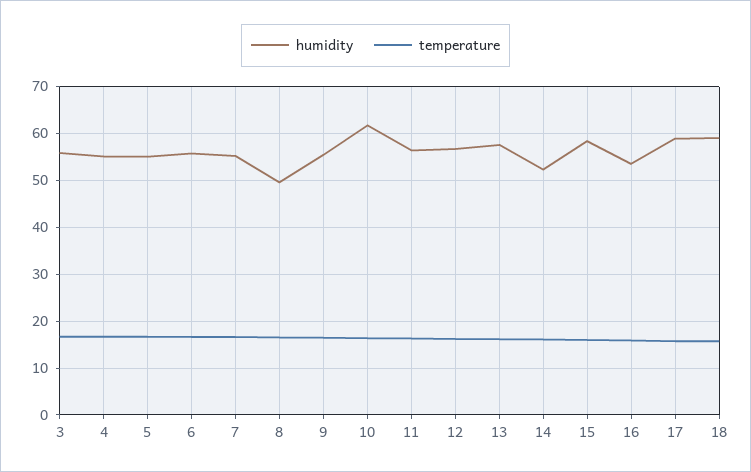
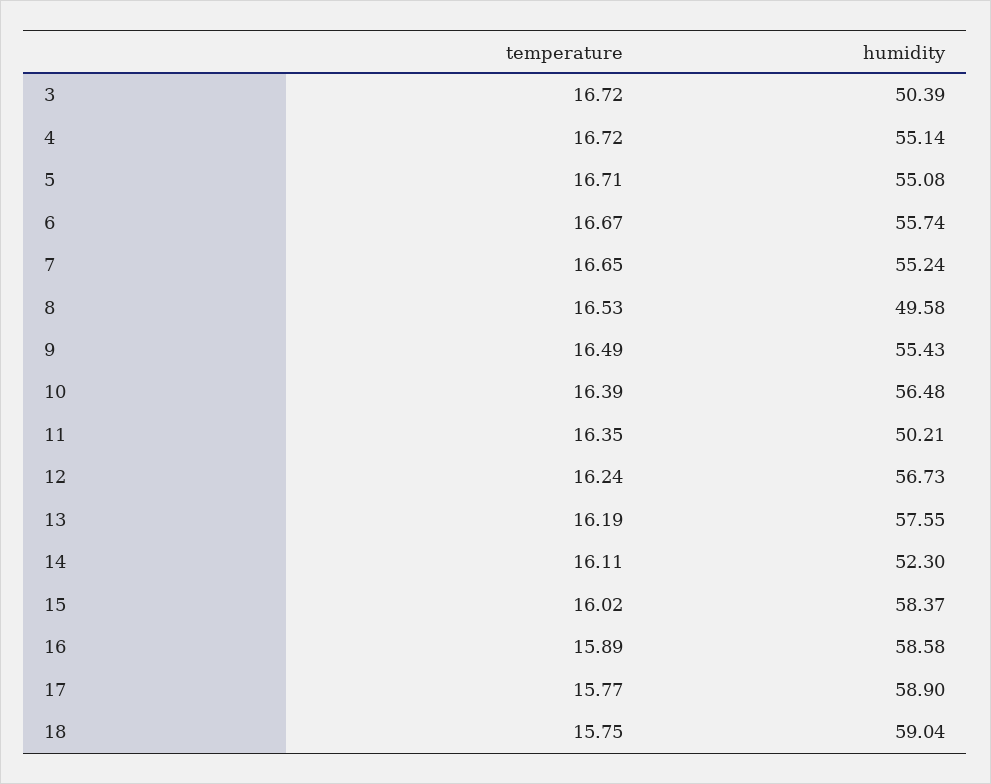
  {
    "humidity": {
-     "3": 56,
+     "3": 50.39,
      "4": 55.14,
      "5": 55.08,
      "6": 55.74,
      "7": 55.24,
      "8": 49.58,
      "9": 55.43,
-     "10": 62,
+     "10": 56.48,
-     "11": 56,
+     "11": 50.21,
      "12": 56.73,
      "13": 57.55,
      "14": 52.3,
      "15": 58.37,
-     "16": 54,
+     "16": 58.58,
      "17": 58.9,
      "18": 59.04
    },
    "temperature": {
      "3": 16.72,
      "4": 16.72,
      "5": 16.71,
      "6": 16.67,
      "7": 16.65,
      "8": 16.53,
      "9": 16.49,
      "10": 16.39,
      "11": 16.35,
      "12": 16.24,
      "13": 16.19,
      "14": 16.11,
      "15": 16.02,
      "16": 15.89,
      "17": 15.77,
      "18": 15.75
    }
  }

